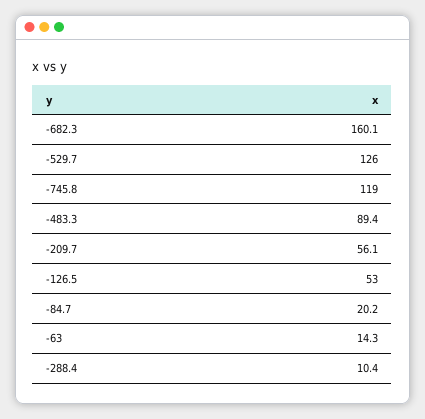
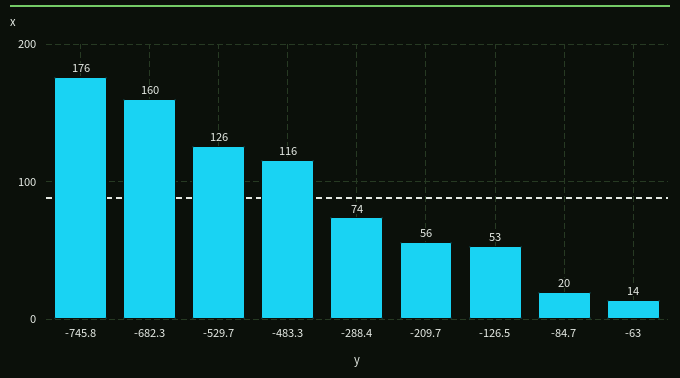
  {
    "-682.3": 160.1,
    "-529.7": 126,
-   "-745.8": 119,
+   "-745.8": 176,
-   "-483.3": 89.4,
+   "-483.3": 116,
    "-209.7": 56.1,
    "-126.5": 53,
    "-84.7": 20.2,
    "-63": 14.3,
-   "-288.4": 10.4
+   "-288.4": 74
  }

